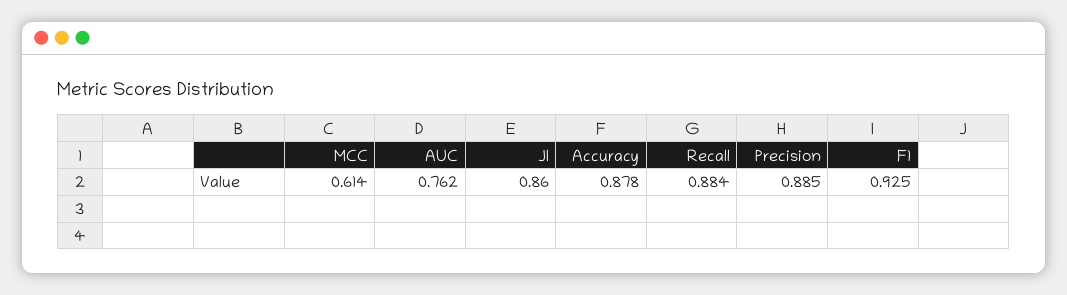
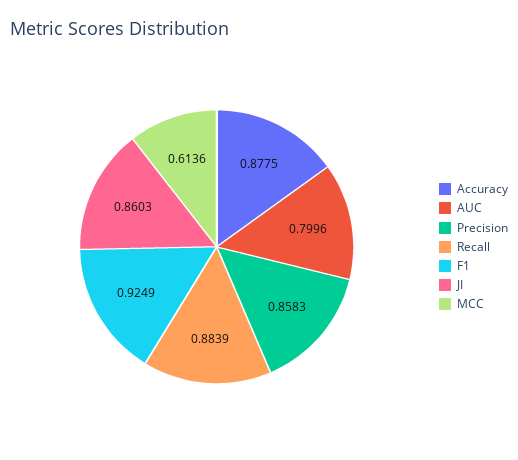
  {
    "MCC": 0.6136,
-   "AUC": 0.762,
+   "AUC": 0.7996,
    "JI": 0.8603,
    "Accuracy": 0.8775,
    "Recall": 0.8839,
-   "Precision": 0.885,
+   "Precision": 0.8583,
    "F1": 0.9249
  }

